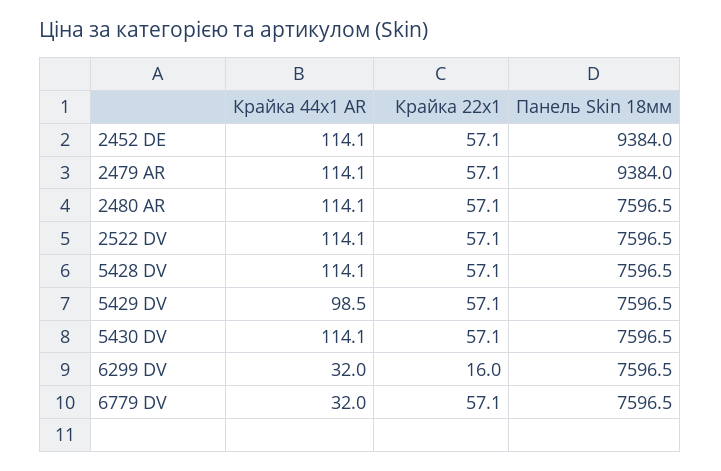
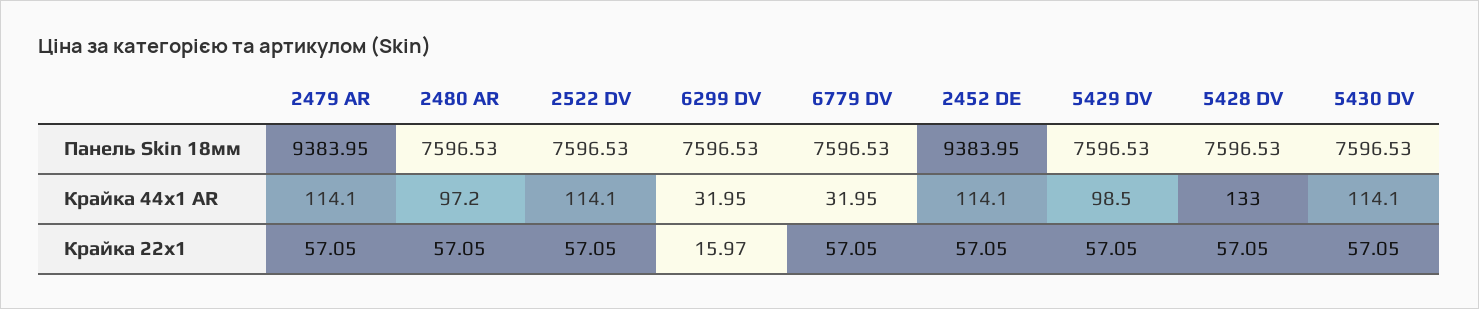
  {
    "Крайка 44x1 AR": {
      "2452 DE": 114.1,
      "2479 AR": 114.1,
-     "2480 AR": 114.1,
+     "2480 AR": 97.2,
      "2522 DV": 114.1,
-     "5428 DV": 114.1,
+     "5428 DV": 133,
      "5429 DV": 98.5,
      "5430 DV": 114.1,
      "6299 DV": 31.95,
      "6779 DV": 31.95
    },
    "Крайка 22x1": {
      "2452 DE": 57.05,
      "2479 AR": 57.05,
      "2480 AR": 57.05,
      "2522 DV": 57.05,
      "5428 DV": 57.05,
      "5429 DV": 57.05,
      "5430 DV": 57.05,
      "6299 DV": 15.97,
      "6779 DV": 57.05
    },
    "Панель Skin 18мм": {
      "2452 DE": 9383.95,
      "2479 AR": 9383.95,
      "2480 AR": 7596.53,
      "2522 DV": 7596.53,
      "5428 DV": 7596.53,
      "5429 DV": 7596.53,
      "5430 DV": 7596.53,
      "6299 DV": 7596.53,
      "6779 DV": 7596.53
    }
  }

